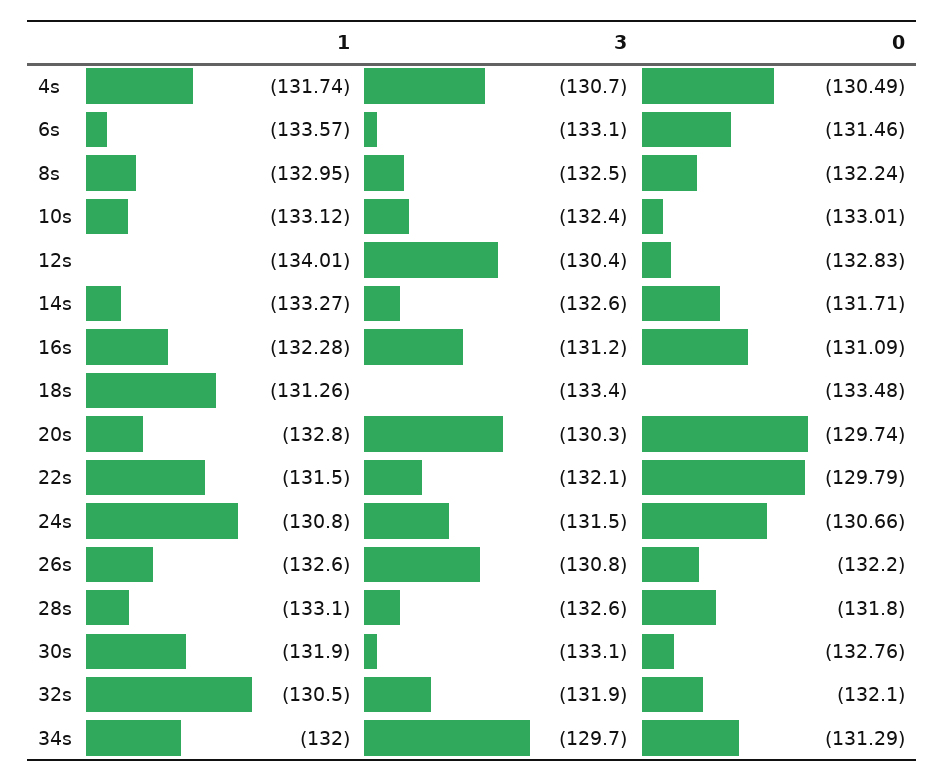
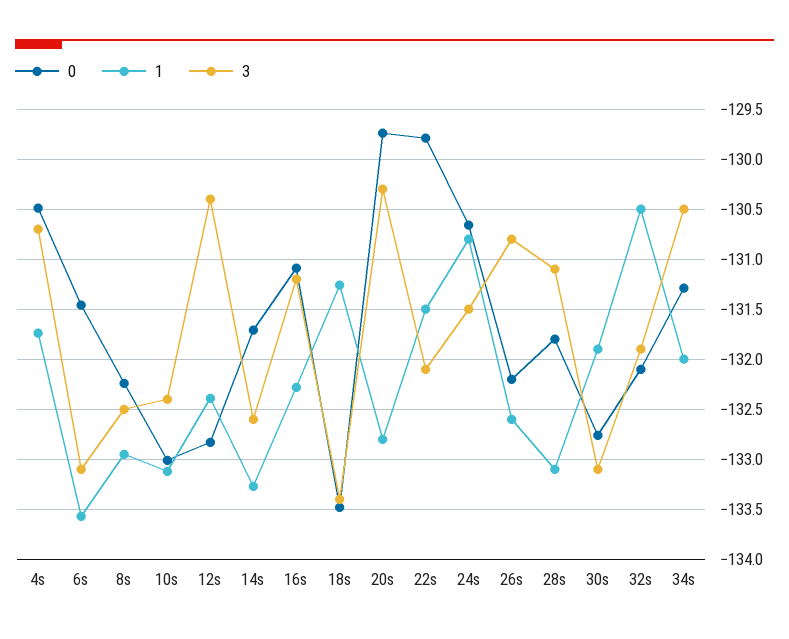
  {
    "1": {
      "4s": -131.74,
      "6s": -133.57,
      "8s": -132.95,
      "10s": -133.12,
-     "12s": -134.01,
+     "12s": -132.4,
      "14s": -133.27,
      "16s": -132.28,
      "18s": -131.26,
      "20s": -132.8,
      "22s": -131.5,
      "24s": -130.8,
      "26s": -132.6,
      "28s": -133.1,
      "30s": -131.9,
      "32s": -130.5,
      "34s": -132
    },
    "3": {
      "4s": -130.7,
      "6s": -133.1,
      "8s": -132.5,
      "10s": -132.4,
      "12s": -130.4,
      "14s": -132.6,
      "16s": -131.2,
      "18s": -133.4,
      "20s": -130.3,
      "22s": -132.1,
      "24s": -131.5,
      "26s": -130.8,
-     "28s": -132.6,
+     "28s": -131.1,
      "30s": -133.1,
      "32s": -131.9,
-     "34s": -129.7
+     "34s": -130.5
    },
    "0": {
      "4s": -130.49,
      "6s": -131.46,
      "8s": -132.24,
      "10s": -133.01,
      "12s": -132.83,
      "14s": -131.71,
      "16s": -131.09,
      "18s": -133.48,
      "20s": -129.74,
      "22s": -129.79,
      "24s": -130.66,
      "26s": -132.2,
      "28s": -131.8,
      "30s": -132.76,
      "32s": -132.1,
      "34s": -131.29
    }
  }

